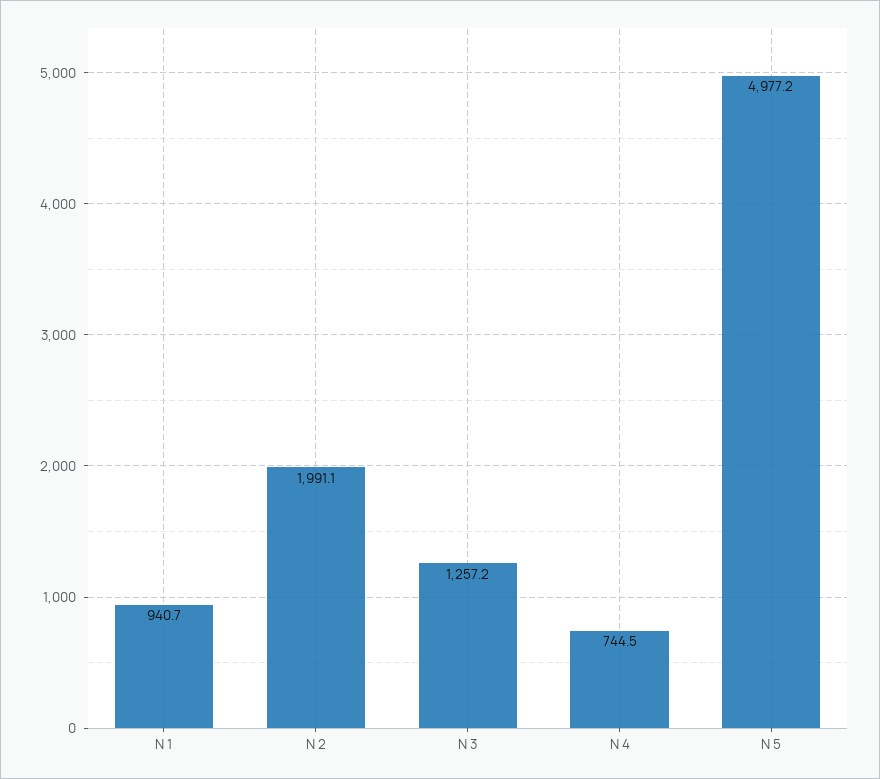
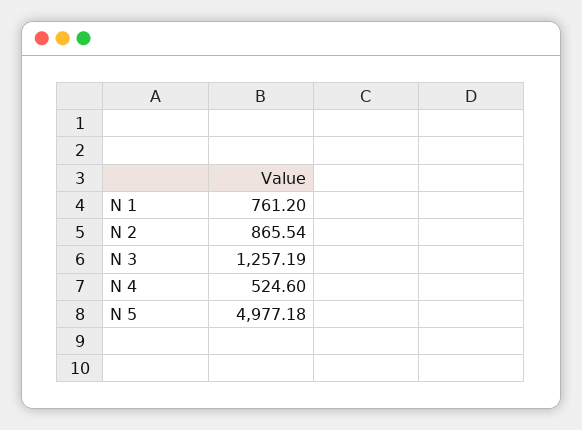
  {
-   "N 1": 940.7,
+   "N 1": 761.2,
-   "N 2": 1991.1,
+   "N 2": 865.54,
    "N 3": 1257.19,
-   "N 4": 744.5,
+   "N 4": 524.6,
    "N 5": 4977.18
  }

